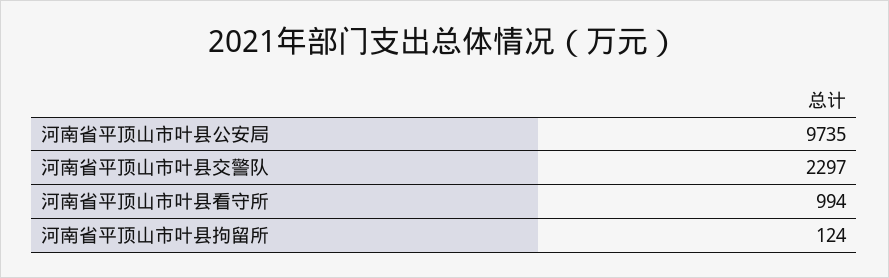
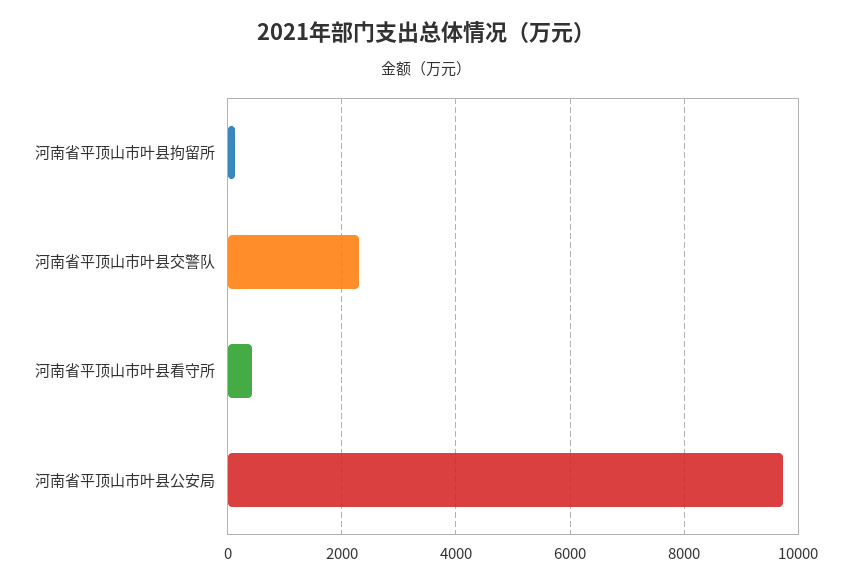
  {
    "河南省平顶山市叶县公安局": 9735,
    "河南省平顶山市叶县交警队": 2297,
-   "河南省平顶山市叶县看守所": 994,
+   "河南省平顶山市叶县看守所": 400,
    "河南省平顶山市叶县拘留所": 124
  }

